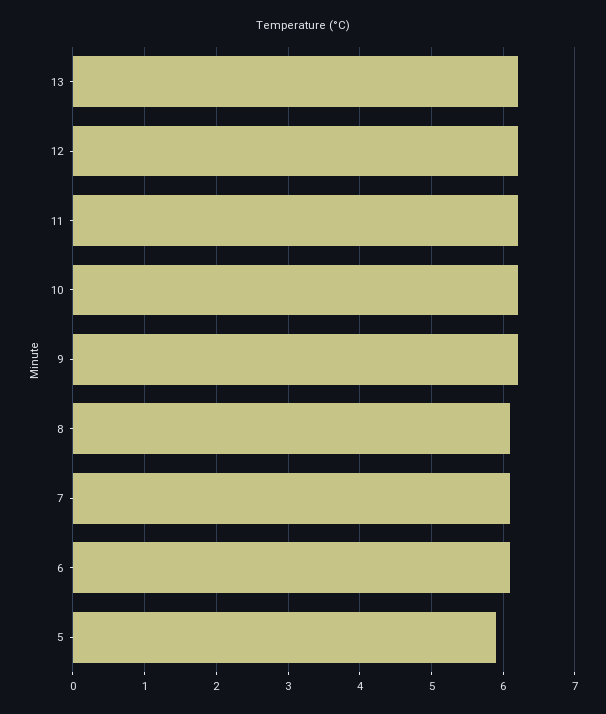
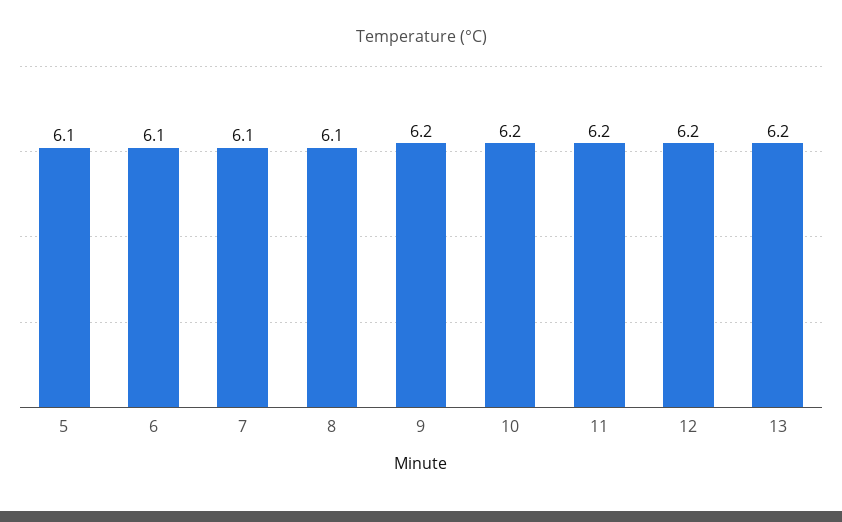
  {
    "13": 6.2,
    "12": 6.2,
    "11": 6.2,
    "10": 6.2,
    "9": 6.2,
    "8": 6.1,
    "7": 6.1,
    "6": 6.1,
-   "5": 5.9
+   "5": 6.1
  }

